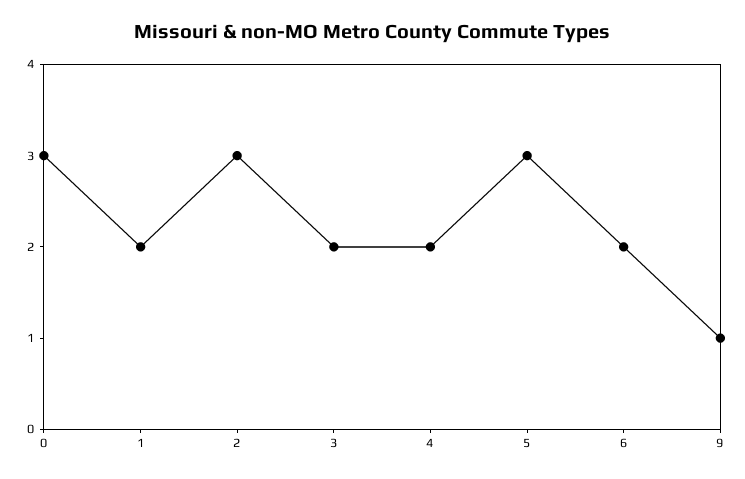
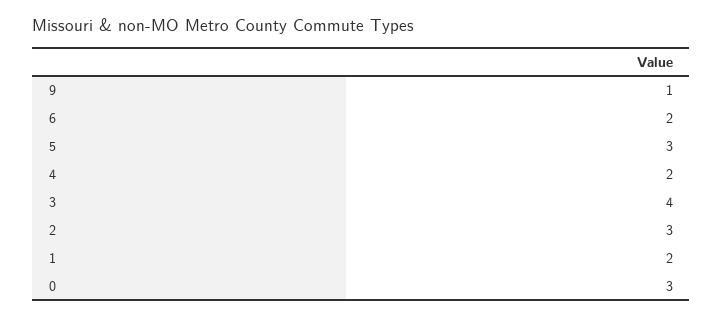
  {
    "0": 3,
    "1": 2,
    "2": 3,
-   "3": 2,
+   "3": 4,
    "4": 2,
    "5": 3,
    "6": 2,
    "9": 1
  }

